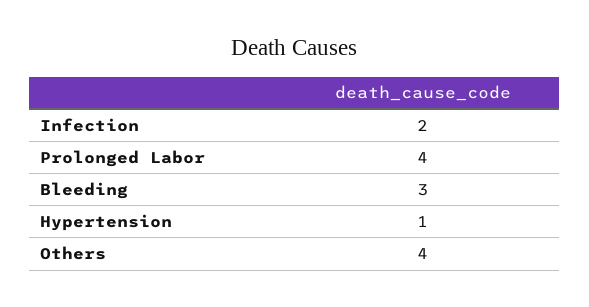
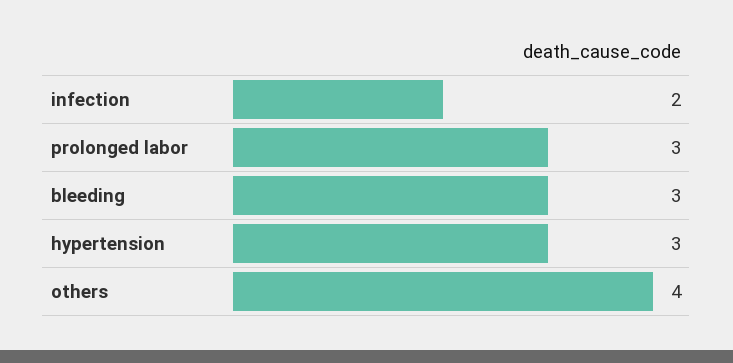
  {
    "Infection": 2,
-   "Prolonged Labor": 4,
+   "Prolonged Labor": 3,
    "Bleeding": 3,
-   "Hypertension": 1,
+   "Hypertension": 3,
    "Others": 4
  }

